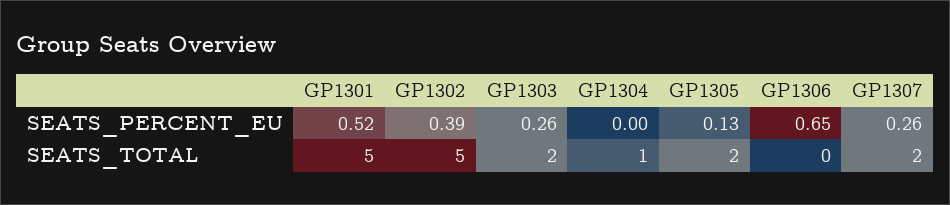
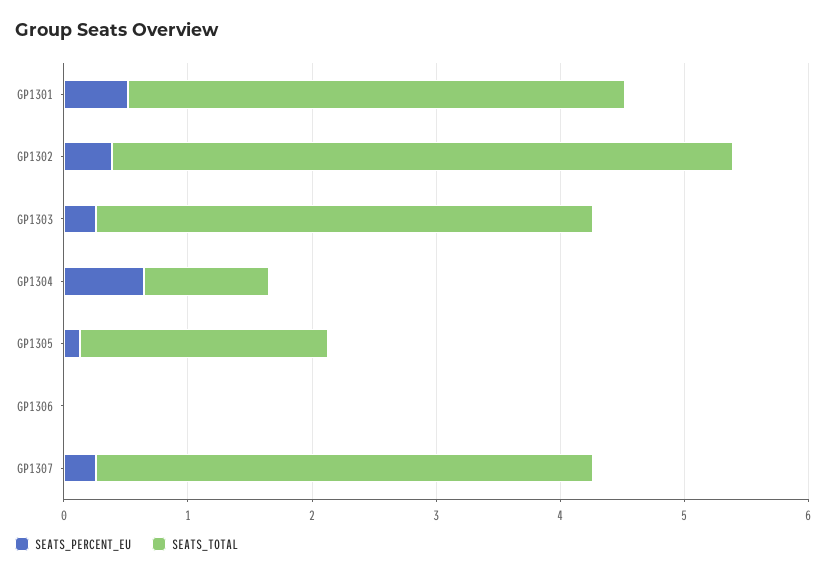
  {
    "SEATS_PERCENT_EU": {
      "GP1301": 0.52,
      "GP1302": 0.39,
      "GP1303": 0.26,
-     "GP1304": 0,
+     "GP1304": 0.6,
      "GP1305": 0.13,
-     "GP1306": 0.65,
+     "GP1306": 0,
      "GP1307": 0.26
    },
    "SEATS_TOTAL": {
-     "GP1301": 5,
+     "GP1301": 4,
      "GP1302": 5,
-     "GP1303": 2,
+     "GP1303": 4,
      "GP1304": 1,
      "GP1305": 2,
      "GP1306": 0,
-     "GP1307": 2
+     "GP1307": 4
    }
  }

